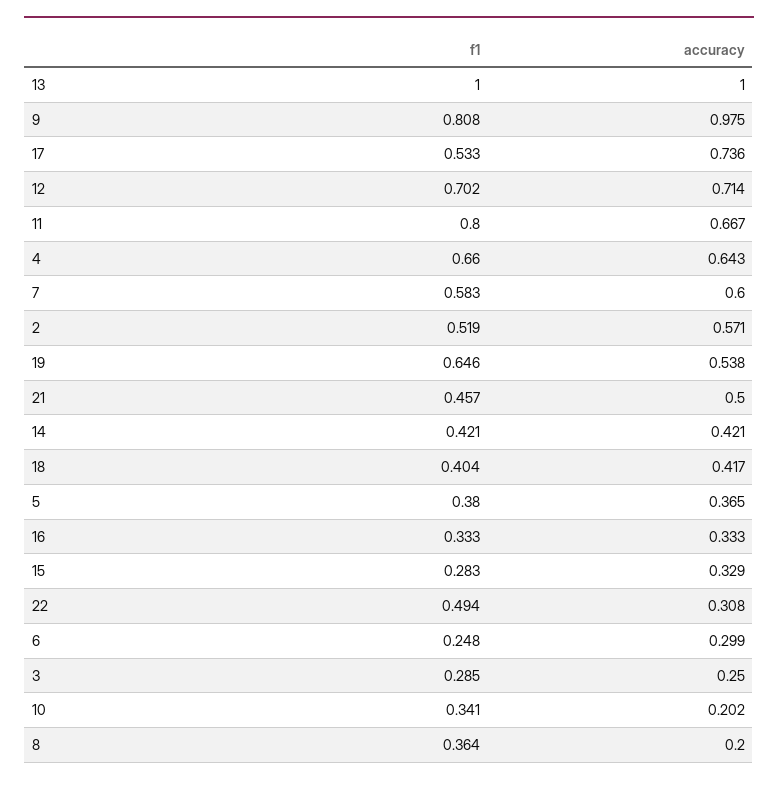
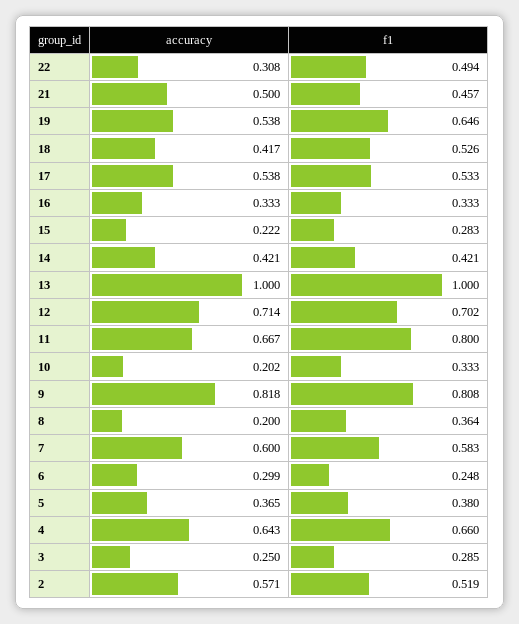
  {
    "f1": {
      "13": 1,
      "9": 0.808,
      "17": 0.533,
      "12": 0.702,
      "11": 0.8,
      "4": 0.66,
      "7": 0.583,
      "2": 0.519,
      "19": 0.646,
      "21": 0.457,
      "14": 0.421,
-     "18": 0.404,
+     "18": 0.526,
      "5": 0.38,
      "16": 0.333,
      "15": 0.283,
      "22": 0.494,
      "6": 0.248,
      "3": 0.285,
-     "10": 0.341,
+     "10": 0.333,
      "8": 0.364
    },
    "accuracy": {
      "13": 1,
-     "9": 0.975,
+     "9": 0.818,
-     "17": 0.736,
+     "17": 0.538,
      "12": 0.714,
      "11": 0.667,
      "4": 0.643,
      "7": 0.6,
      "2": 0.571,
      "19": 0.538,
      "21": 0.5,
      "14": 0.421,
      "18": 0.417,
      "5": 0.365,
      "16": 0.333,
-     "15": 0.329,
+     "15": 0.222,
      "22": 0.308,
      "6": 0.299,
      "3": 0.25,
      "10": 0.202,
      "8": 0.2
    }
  }

